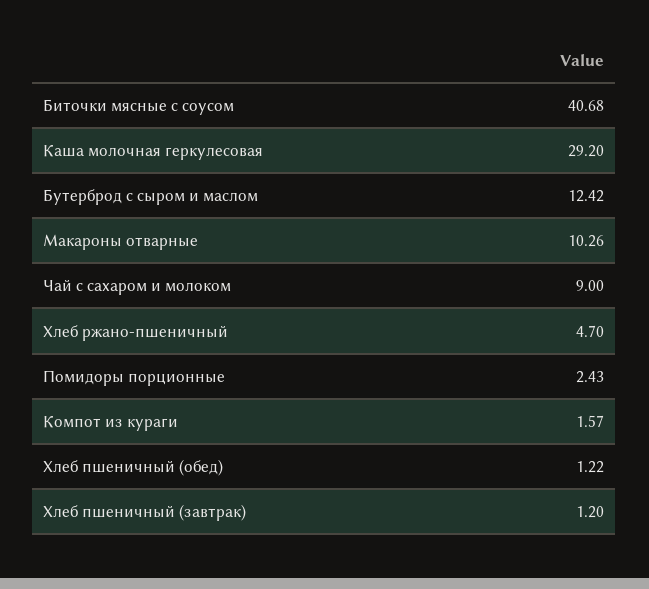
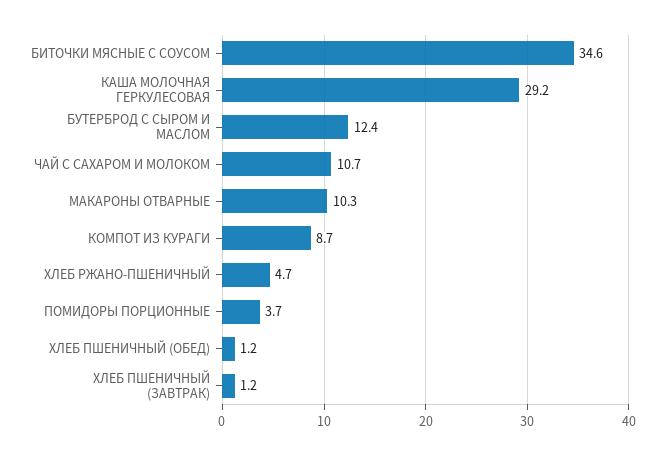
  {
-   "Биточки мясные с соусом": 40.68,
+   "Биточки мясные с соусом": 34.6,
    "Каша молочная геркулесовая": 29.2,
    "Бутерброд с сыром и маслом": 12.42,
    "Макароны отварные": 10.26,
-   "Чай с сахаром и молоком": 9,
+   "Чай с сахаром и молоком": 10.7,
    "Хлеб ржано-пшеничный": 4.7,
-   "Помидоры порционные": 2.43,
+   "Помидоры порционные": 3.7,
-   "Компот из кураги": 1.57,
+   "Компот из кураги": 8.7,
    "Хлеб пшеничный (обед)": 1.22,
    "Хлеб пшеничный (завтрак)": 1.2
  }

